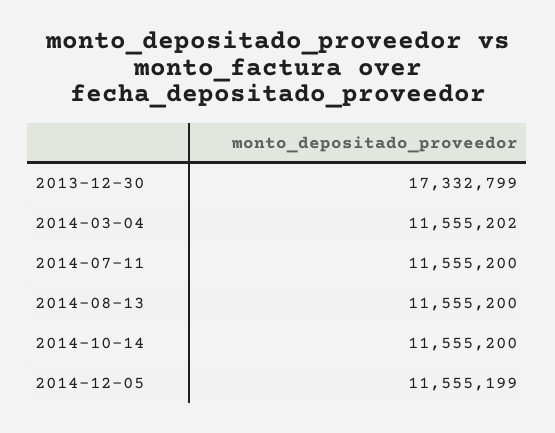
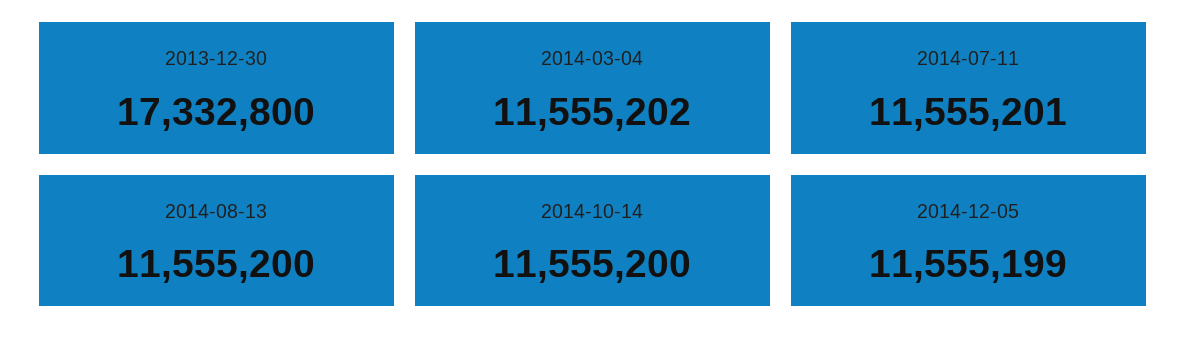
  {
-   "2013-12-30": 17332799,
+   "2013-12-30": 17332800,
    "2014-03-04": 11555202,
-   "2014-07-11": 11555200,
+   "2014-07-11": 11555201,
    "2014-08-13": 11555200,
    "2014-10-14": 11555200,
    "2014-12-05": 11555199
  }

